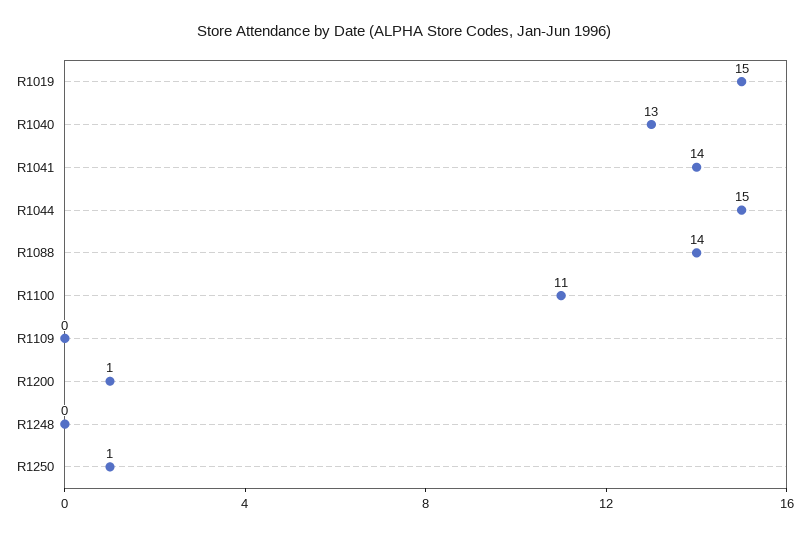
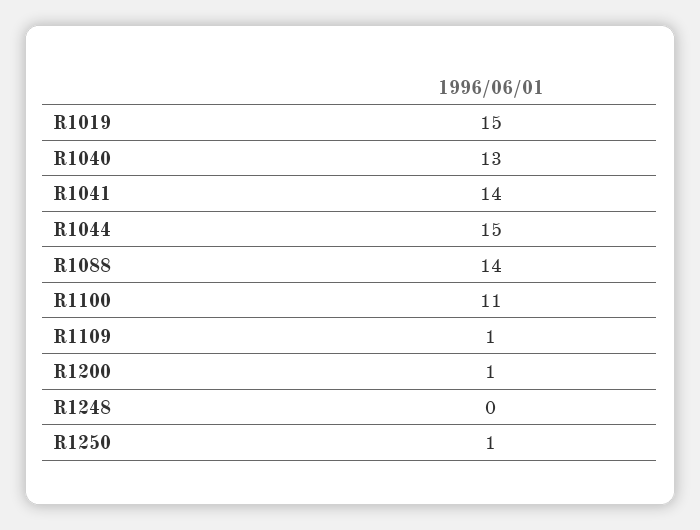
  {
    "R1019": 15,
    "R1040": 13,
    "R1041": 14,
    "R1044": 15,
    "R1088": 14,
    "R1100": 11,
-   "R1109": 0,
+   "R1109": 1,
    "R1200": 1,
    "R1248": 0,
    "R1250": 1
  }

